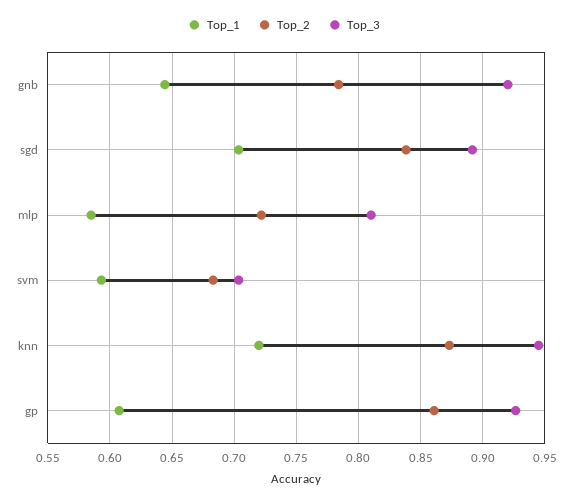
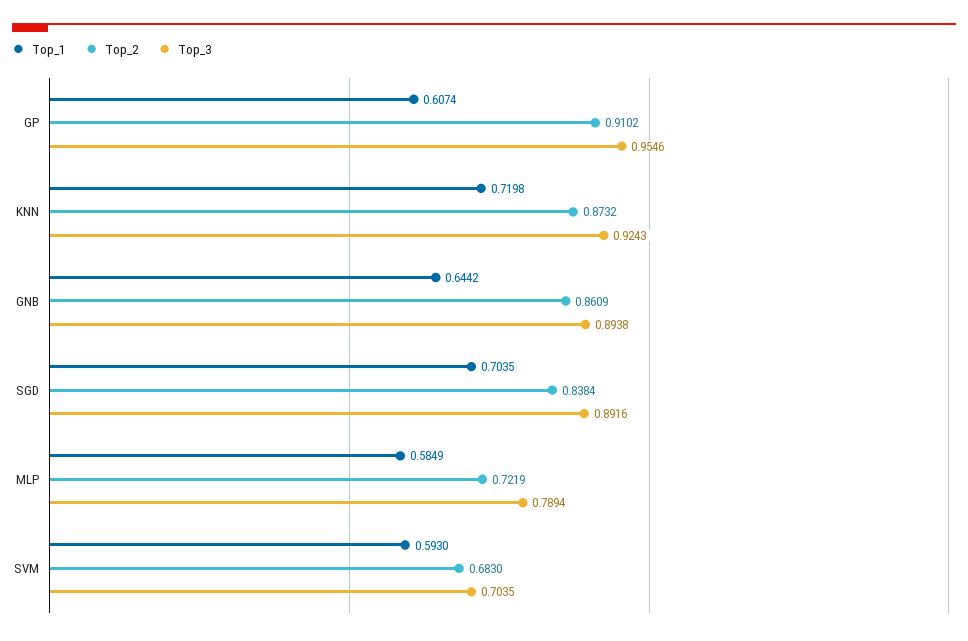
  {
    "Top_1": {
      "gnb": 0.6442,
      "sgd": 0.7035,
      "mlp": 0.5849,
      "svm": 0.593,
      "knn": 0.7198,
      "gp": 0.6074
    },
    "Top_2": {
-     "gnb": 0.785,
+     "gnb": 0.8609,
      "sgd": 0.8384,
      "mlp": 0.7219,
      "svm": 0.683,
      "knn": 0.8732,
-     "gp": 0.86
+     "gp": 0.9102
    },
    "Top_3": {
-     "gnb": 0.92,
+     "gnb": 0.8938,
      "sgd": 0.8916,
-     "mlp": 0.81,
+     "mlp": 0.7894,
      "svm": 0.7035,
-     "knn": 0.945,
+     "knn": 0.9243,
-     "gp": 0.925
+     "gp": 0.9546
    }
  }

